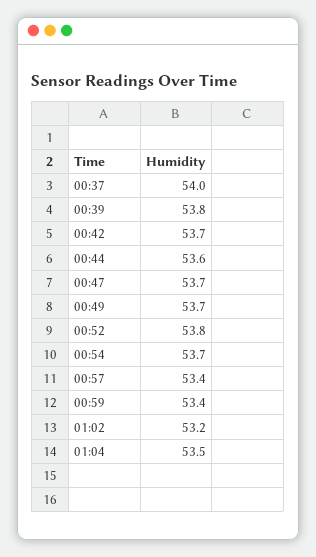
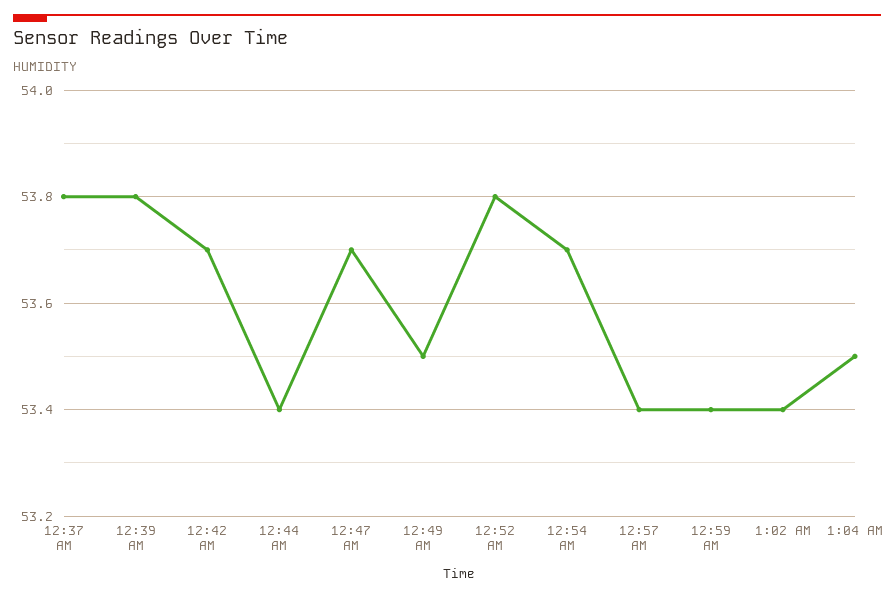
  {
-   "00:37": 54,
+   "00:37": 53.8,
    "00:39": 53.8,
    "00:42": 53.7,
-   "00:44": 53.6,
+   "00:44": 53.4,
    "00:47": 53.7,
-   "00:49": 53.7,
+   "00:49": 53.5,
    "00:52": 53.8,
    "00:54": 53.7,
    "00:57": 53.4,
    "00:59": 53.4,
-   "01:02": 53.2,
+   "01:02": 53.4,
    "01:04": 53.5
  }

